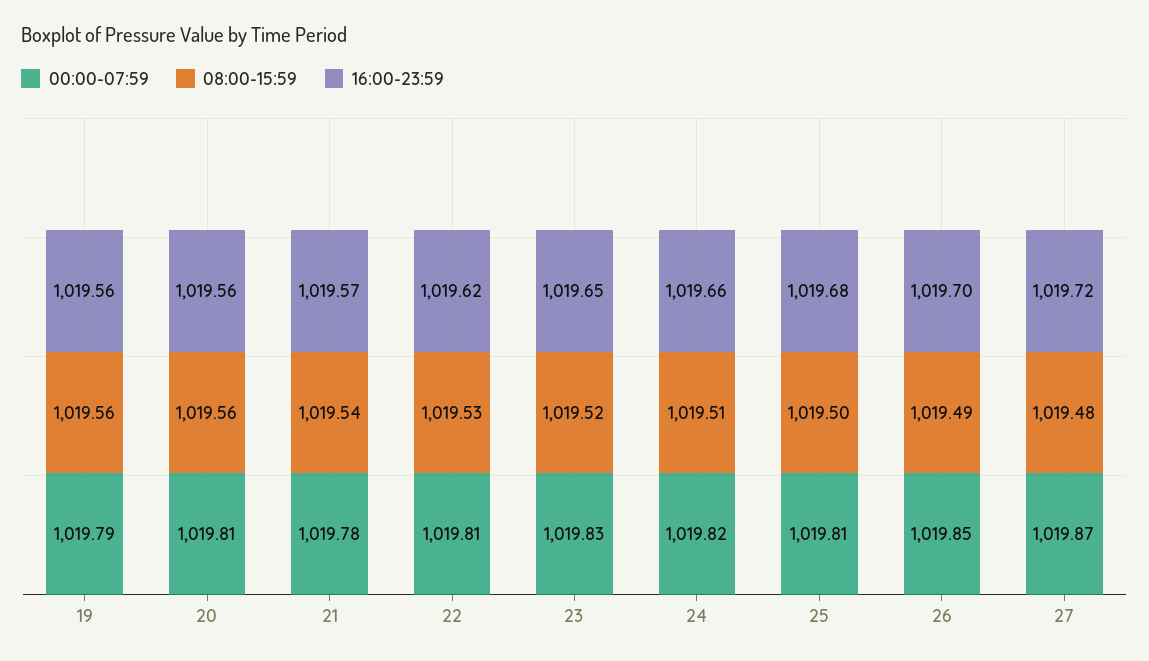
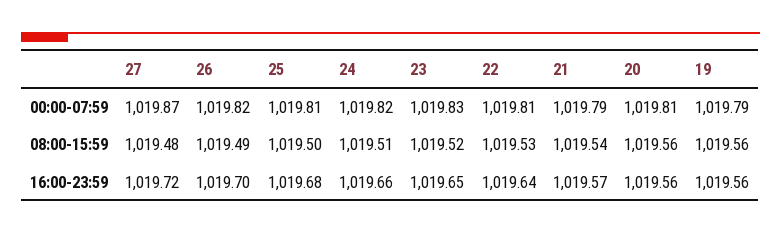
  {
    "00:00-07:59": {
      "19": 1019.79,
      "20": 1019.81,
-     "21": 1019.78,
+     "21": 1019.79,
      "22": 1019.81,
      "23": 1019.83,
      "24": 1019.82,
      "25": 1019.81,
-     "26": 1019.85,
+     "26": 1019.82,
      "27": 1019.87
    },
    "08:00-15:59": {
      "19": 1019.56,
      "20": 1019.56,
      "21": 1019.54,
      "22": 1019.53,
      "23": 1019.52,
      "24": 1019.51,
      "25": 1019.5,
      "26": 1019.49,
      "27": 1019.48
    },
    "16:00-23:59": {
      "19": 1019.56,
      "20": 1019.56,
      "21": 1019.57,
-     "22": 1019.62,
+     "22": 1019.64,
      "23": 1019.65,
      "24": 1019.66,
      "25": 1019.68,
      "26": 1019.7,
      "27": 1019.72
    }
  }

